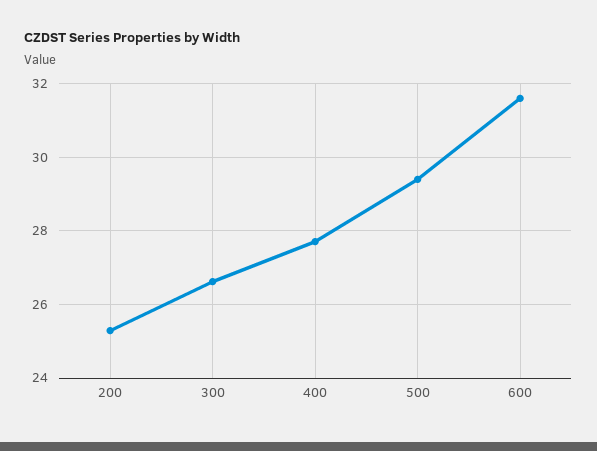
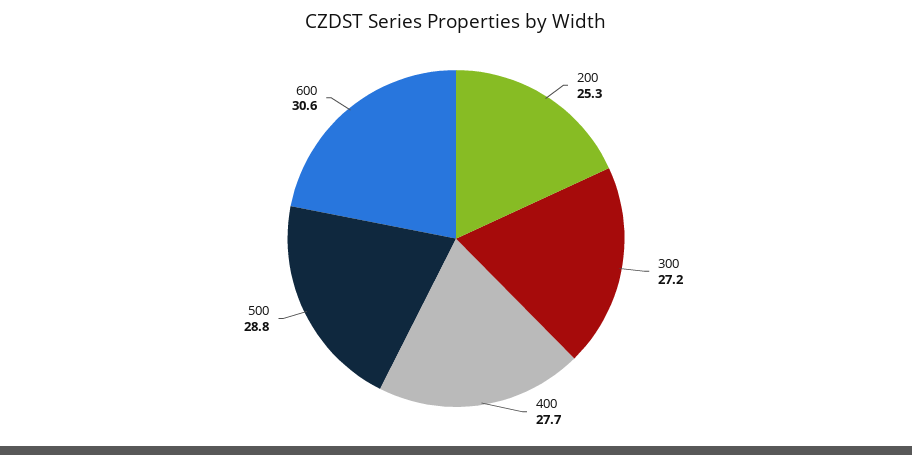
  {
    "200": 25.3,
-   "300": 26.6,
+   "300": 27.2,
    "400": 27.7,
-   "500": 29.4,
+   "500": 28.8,
-   "600": 31.6
+   "600": 30.6
  }

